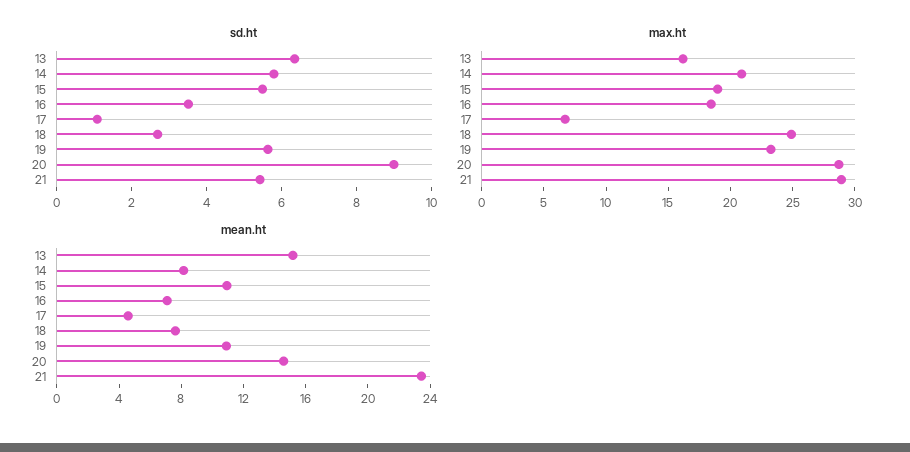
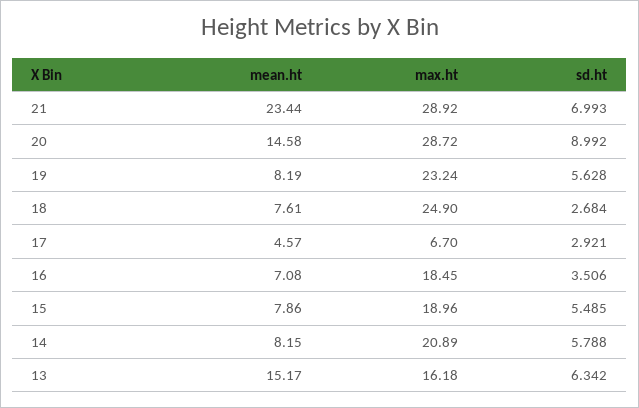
  {
    "sd.ht": {
      "13": 6.342,
      "14": 5.788,
      "15": 5.485,
      "16": 3.506,
-     "17": 1,
+     "17": 2.921,
      "18": 2.684,
      "19": 5.628,
      "20": 8.992,
-     "21": 5.5
+     "21": 6.993
    },
    "max.ht": {
      "13": 16.18,
      "14": 20.89,
      "15": 18.96,
      "16": 18.45,
      "17": 6.7,
      "18": 24.9,
      "19": 23.24,
      "20": 28.72,
      "21": 28.92
    },
    "mean.ht": {
      "13": 15.17,
      "14": 8.15,
-     "15": 11,
+     "15": 7.86,
      "16": 7.08,
      "17": 4.57,
      "18": 7.61,
-     "19": 11,
+     "19": 8.19,
      "20": 14.58,
      "21": 23.44
    }
  }

